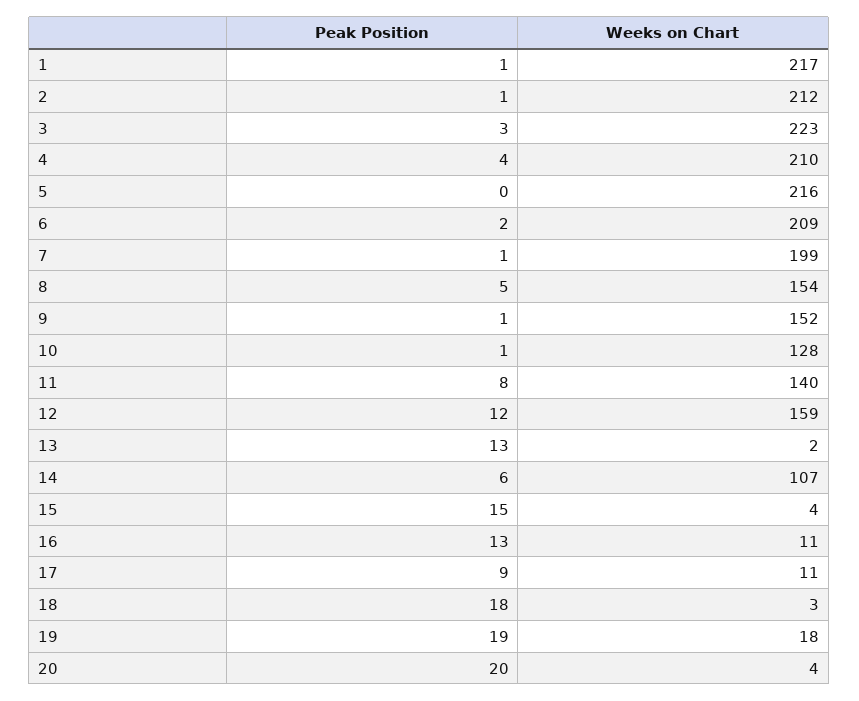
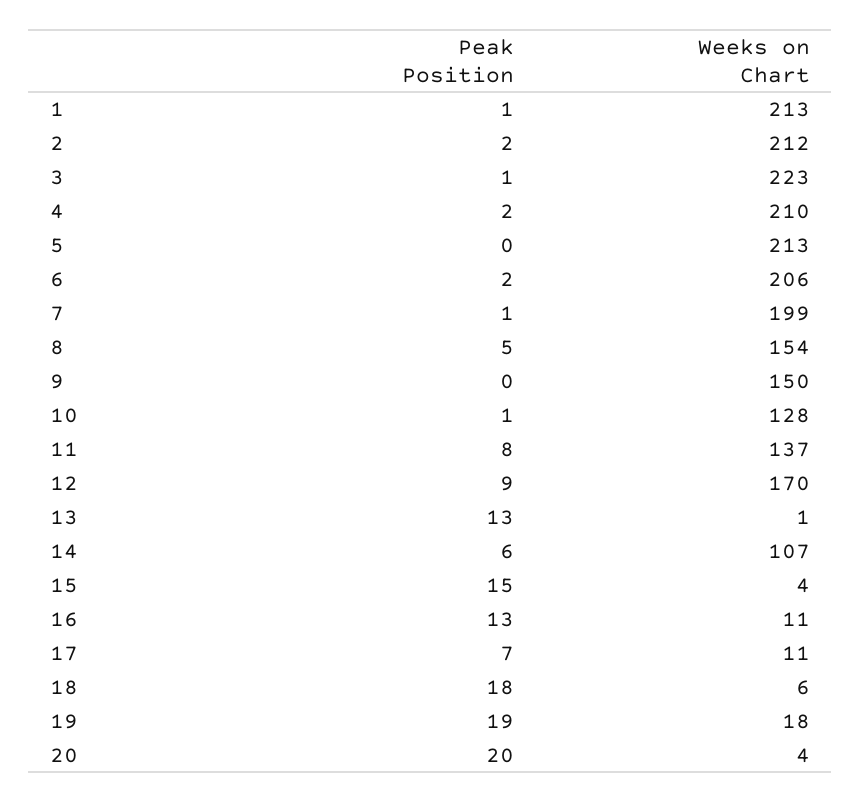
  {
    "Peak Position": {
      "1": 1,
-     "2": 1,
+     "2": 2,
-     "3": 3,
+     "3": 1,
-     "4": 4,
+     "4": 2,
      "5": 0,
      "6": 2,
      "7": 1,
      "8": 5,
-     "9": 1,
+     "9": 0,
      "10": 1,
      "11": 8,
-     "12": 12,
+     "12": 9,
      "13": 13,
      "14": 6,
      "15": 15,
      "16": 13,
-     "17": 9,
+     "17": 7,
      "18": 18,
      "19": 19,
      "20": 20
    },
    "Weeks on Chart": {
-     "1": 217,
+     "1": 213,
      "2": 212,
      "3": 223,
      "4": 210,
-     "5": 216,
+     "5": 213,
-     "6": 209,
+     "6": 206,
      "7": 199,
      "8": 154,
-     "9": 152,
+     "9": 150,
      "10": 128,
-     "11": 140,
+     "11": 137,
-     "12": 159,
+     "12": 170,
-     "13": 2,
+     "13": 1,
      "14": 107,
      "15": 4,
      "16": 11,
      "17": 11,
-     "18": 3,
+     "18": 6,
      "19": 18,
      "20": 4
    }
  }

